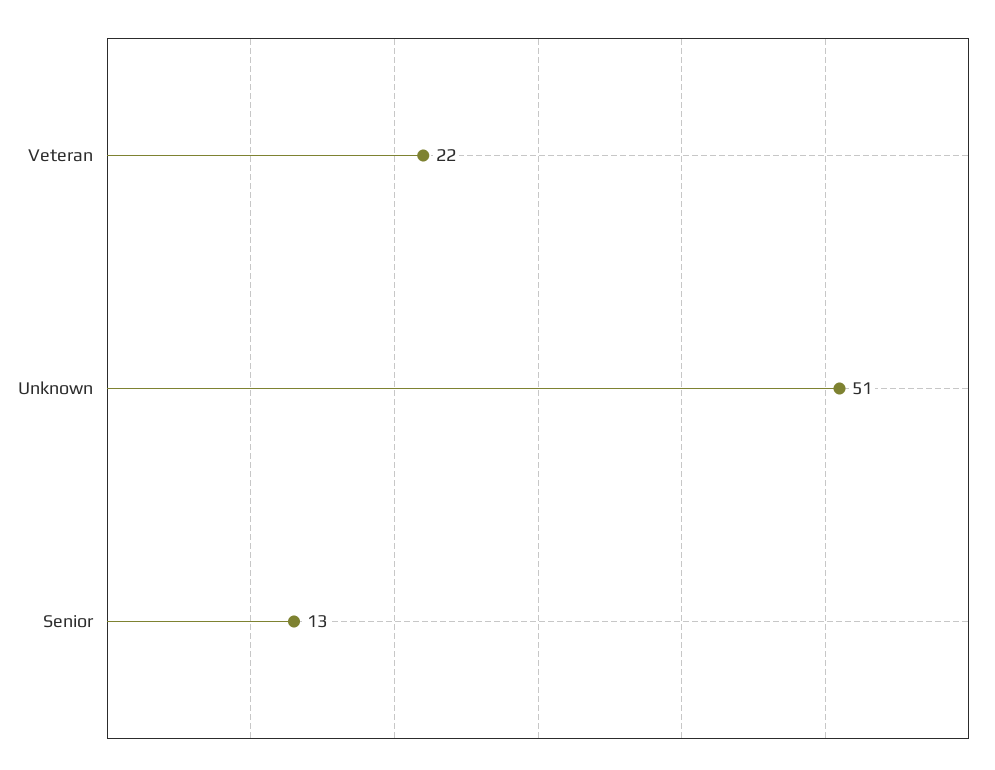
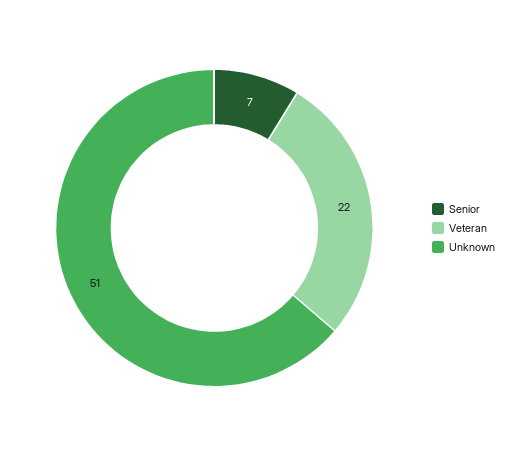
  {
    "Veteran": 22,
    "Unknown": 51,
-   "Senior": 13
+   "Senior": 7
  }

